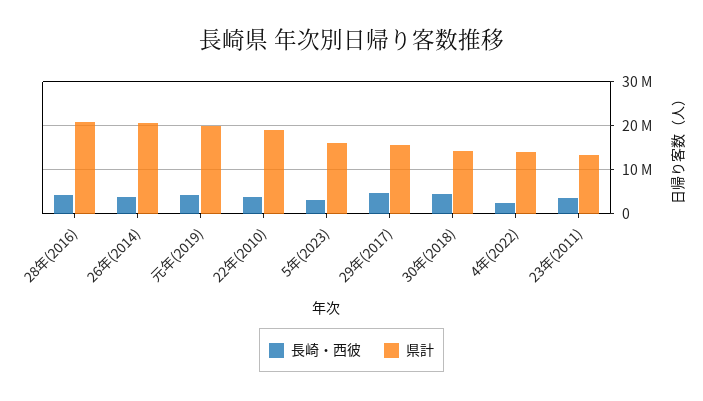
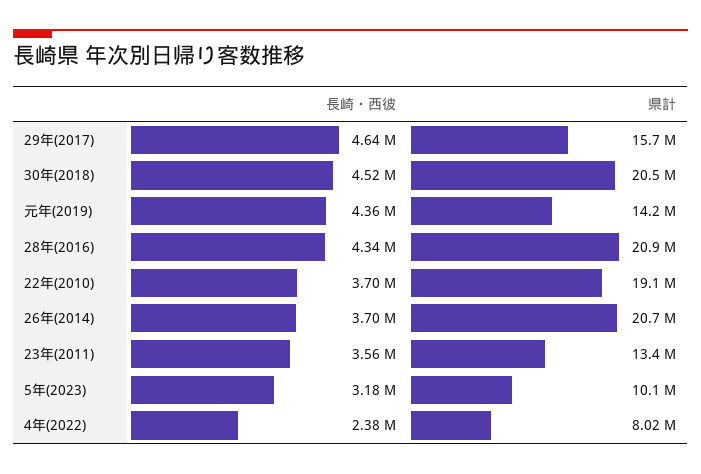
  {
    "長崎・西彼": {
      "28年(2016)": 4340000,
      "26年(2014)": 3700000,
      "元年(2019)": 4360000,
      "22年(2010)": 3700000,
      "5年(2023)": 3180000,
      "29年(2017)": 4640000,
      "30年(2018)": 4520000,
      "4年(2022)": 2380000,
      "23年(2011)": 3560000
    },
    "県計": {
      "28年(2016)": 20900000,
      "26年(2014)": 20700000,
-     "元年(2019)": 20000000,
+     "元年(2019)": 14200000,
      "22年(2010)": 19100000,
-     "5年(2023)": 16000000,
+     "5年(2023)": 10100000,
      "29年(2017)": 15700000,
-     "30年(2018)": 14000000,
+     "30年(2018)": 20500000,
-     "4年(2022)": 14000000,
+     "4年(2022)": 8020000,
      "23年(2011)": 13400000
    }
  }

